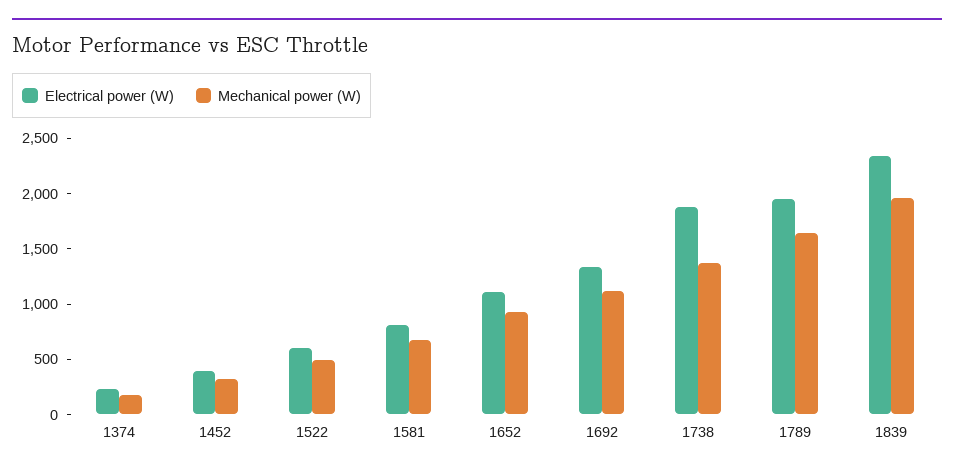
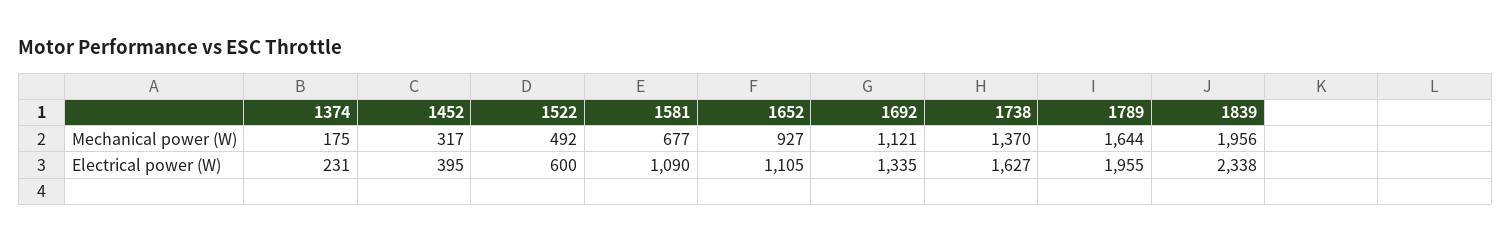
  {
    "Electrical power (W)": {
      "1374": 231,
      "1452": 395,
      "1522": 600,
-     "1581": 800,
+     "1581": 1090,
      "1652": 1105,
      "1692": 1335,
-     "1738": 1900,
+     "1738": 1627,
      "1789": 1955,
      "1839": 2338
    },
    "Mechanical power (W)": {
      "1374": 175,
      "1452": 317,
      "1522": 492,
      "1581": 677,
      "1652": 927,
      "1692": 1121,
      "1738": 1370,
      "1789": 1644,
      "1839": 1956
    }
  }

